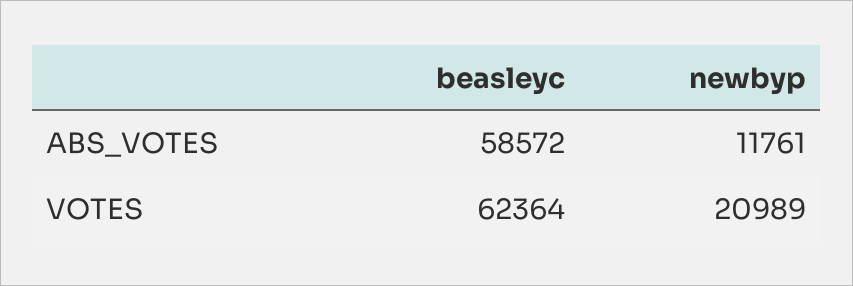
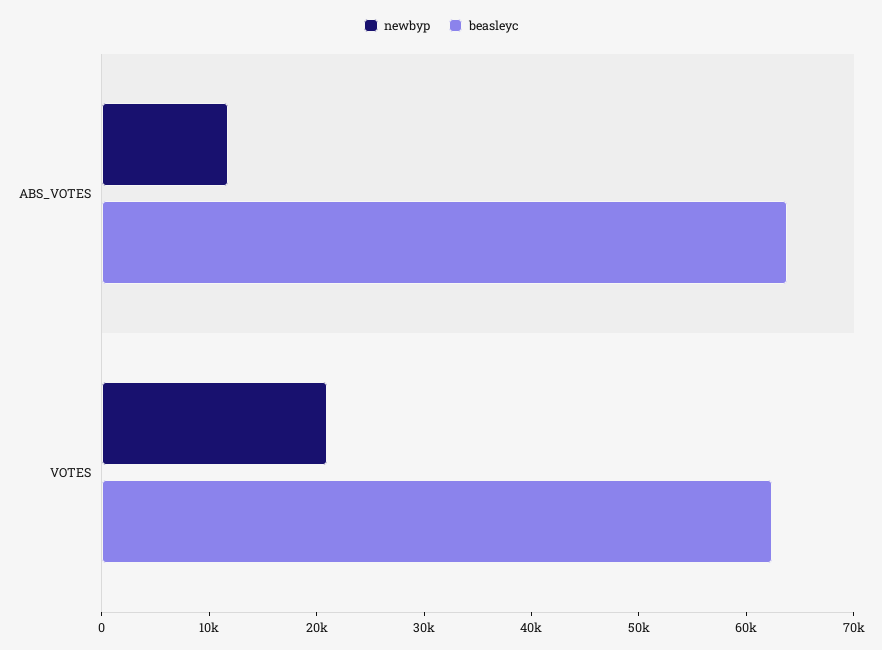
  {
    "beasleyc": {
-     "ABS_VOTES": 58572,
+     "ABS_VOTES": 64000,
      "VOTES": 62364
    },
    "newbyp": {
      "ABS_VOTES": 11761,
      "VOTES": 20989
    }
  }

